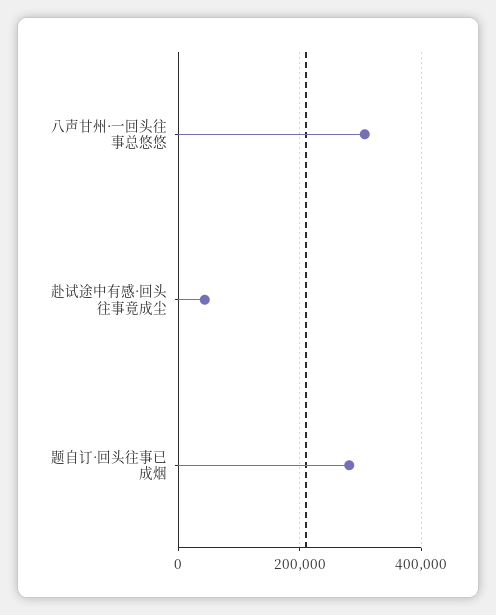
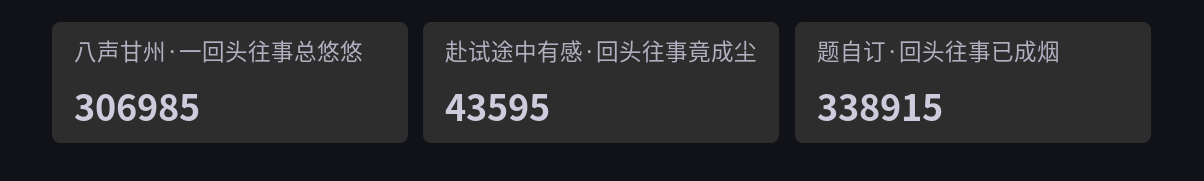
  {
    "八声甘州·一回头往事总悠悠": 306985,
    "赴试途中有感·回头往事竟成尘": 43595,
-   "题自订·回头往事已成烟": 280000
+   "题自订·回头往事已成烟": 338915
  }

